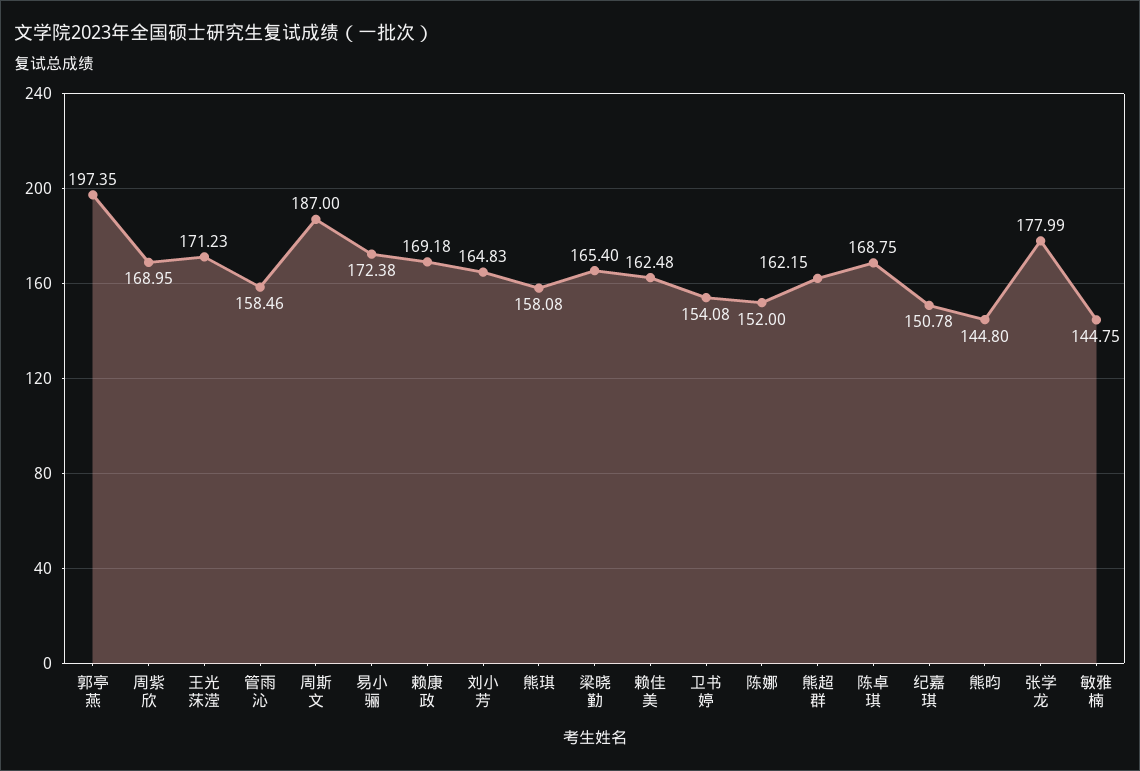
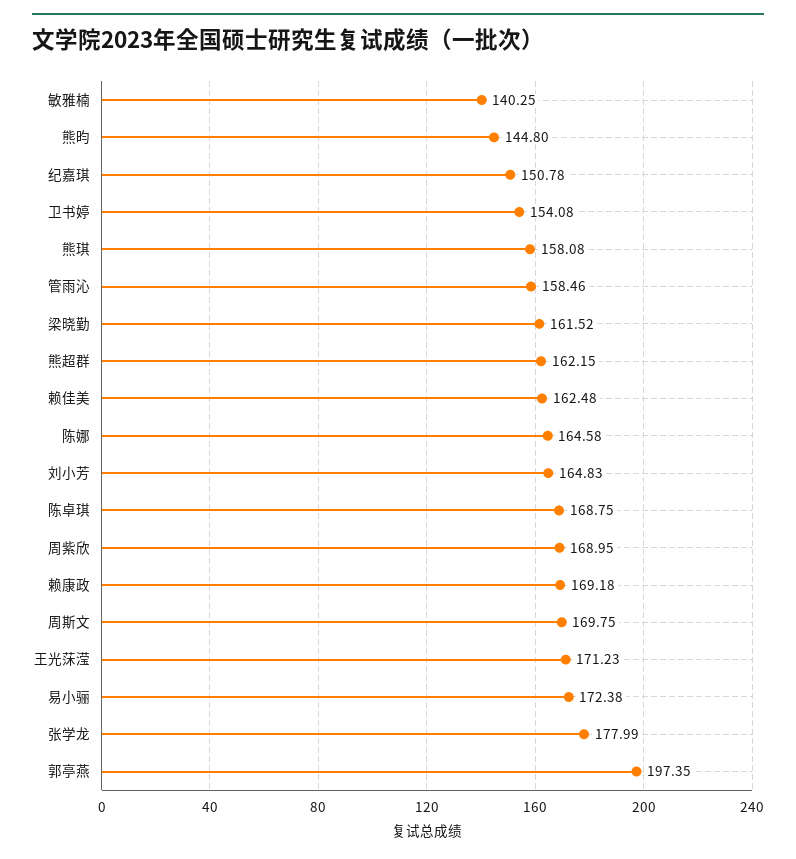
  {
    "郭亭燕": 197.35,
    "周紫欣": 168.95,
    "王光莯滢": 171.23,
    "管雨沁": 158.46,
-   "周斯文": 187,
+   "周斯文": 169.75,
    "易小骊": 172.38,
    "赖康政": 169.18,
    "刘小芳": 164.83,
    "熊琪": 158.08,
-   "梁晓勤": 165.4,
+   "梁晓勤": 161.52,
    "赖佳美": 162.48,
    "卫书婷": 154.08,
-   "陈娜": 152,
+   "陈娜": 164.58,
    "熊超群": 162.15,
    "陈卓琪": 168.75,
    "纪嘉琪": 150.78,
    "熊昀": 144.8,
    "张学龙": 177.99,
-   "敏雅楠": 144.75
+   "敏雅楠": 140.25
  }

